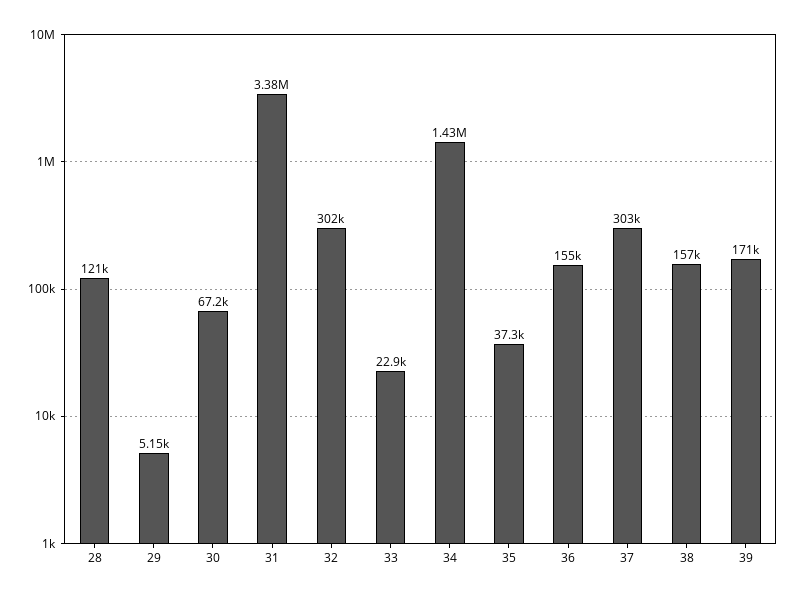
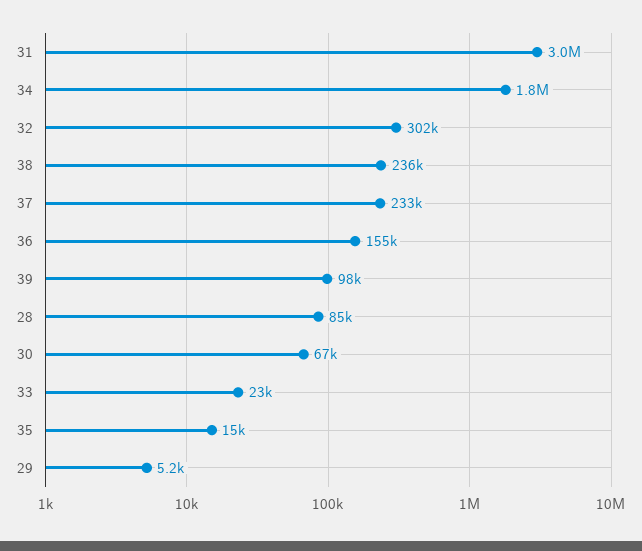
  {
-   "28": 121000,
+   "28": 85000,
    "29": 5150,
    "30": 67200,
-   "31": 3380000,
+   "31": 3000000,
    "32": 302000,
    "33": 22900,
-   "34": 1430000,
+   "34": 1800000,
-   "35": 37300,
+   "35": 15000,
    "36": 155000,
-   "37": 303000,
+   "37": 233000,
-   "38": 157000,
+   "38": 236000,
-   "39": 171000
+   "39": 98000
  }

